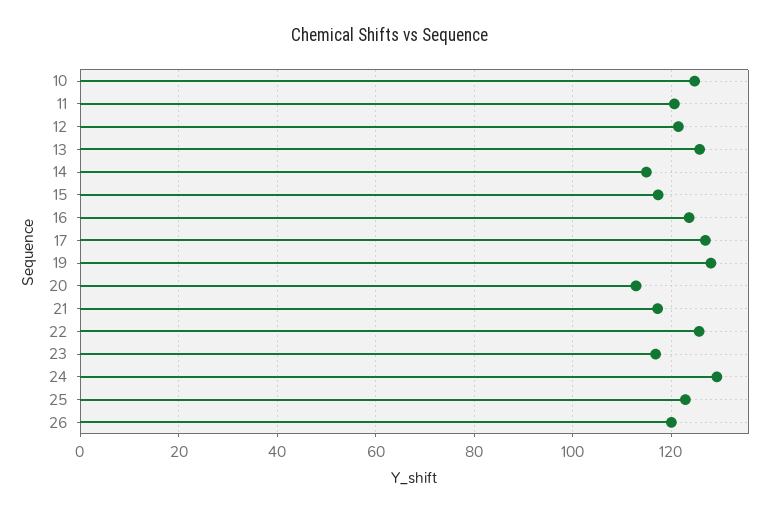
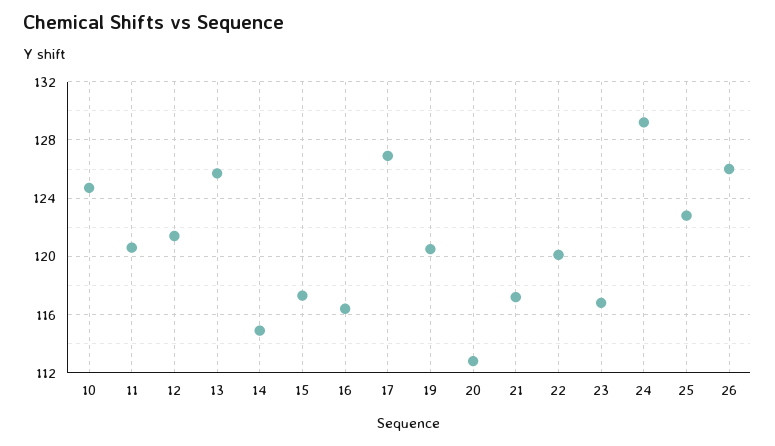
  {
    "10": 124.5,
    "11": 120.5,
    "12": 121.5,
    "13": 125.5,
    "14": 115,
    "15": 117.5,
-   "16": 124,
+   "16": 116.5,
    "17": 127,
-   "19": 128,
+   "19": 120.5,
    "20": 113,
    "21": 117,
-   "22": 126,
+   "22": 120,
    "23": 117,
    "24": 129,
    "25": 123,
-   "26": 120
+   "26": 126
  }

